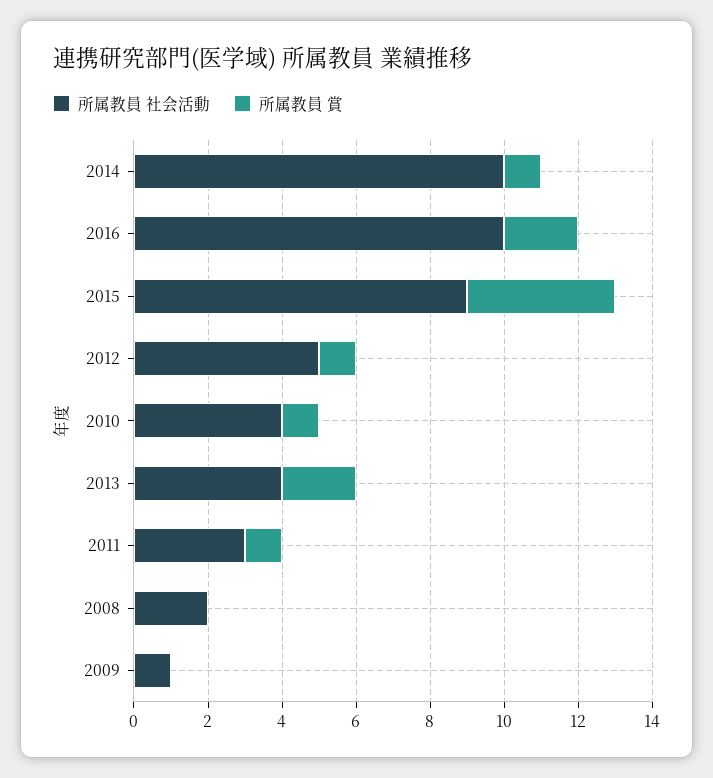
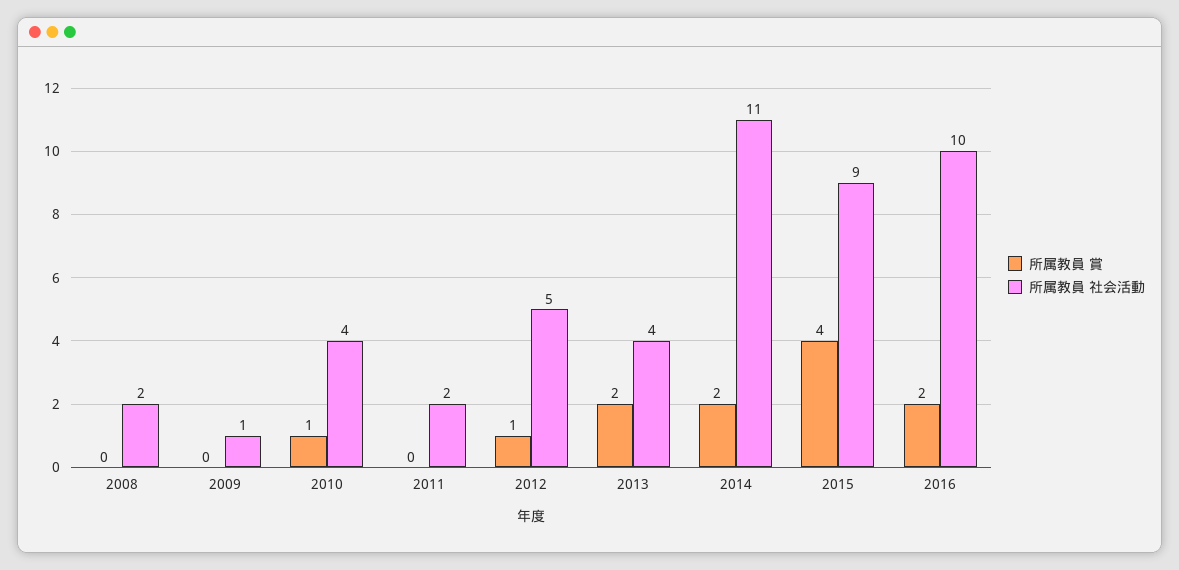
  {
    "所属教員 社会活動": {
-     "2014": 10,
+     "2014": 11,
      "2016": 10,
      "2015": 9,
      "2012": 5,
      "2010": 4,
      "2013": 4,
-     "2011": 3,
+     "2011": 2,
      "2008": 2,
      "2009": 1
    },
    "所属教員 賞": {
-     "2014": 1,
+     "2014": 2,
      "2016": 2,
      "2015": 4,
      "2012": 1,
      "2010": 1,
      "2013": 2,
-     "2011": 1,
+     "2011": 0,
      "2008": 0,
      "2009": 0
    }
  }

